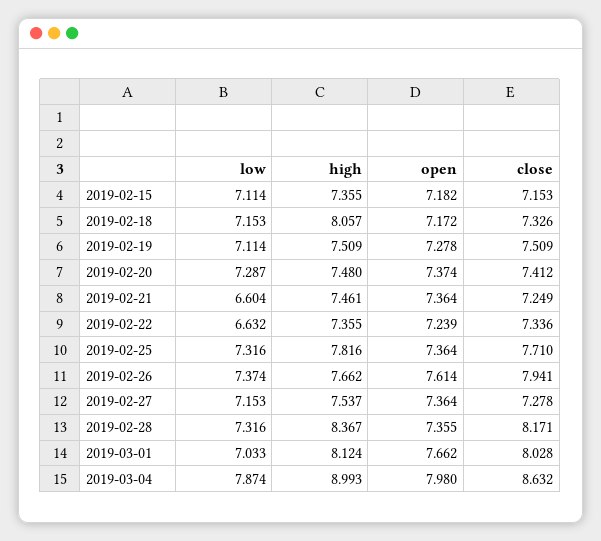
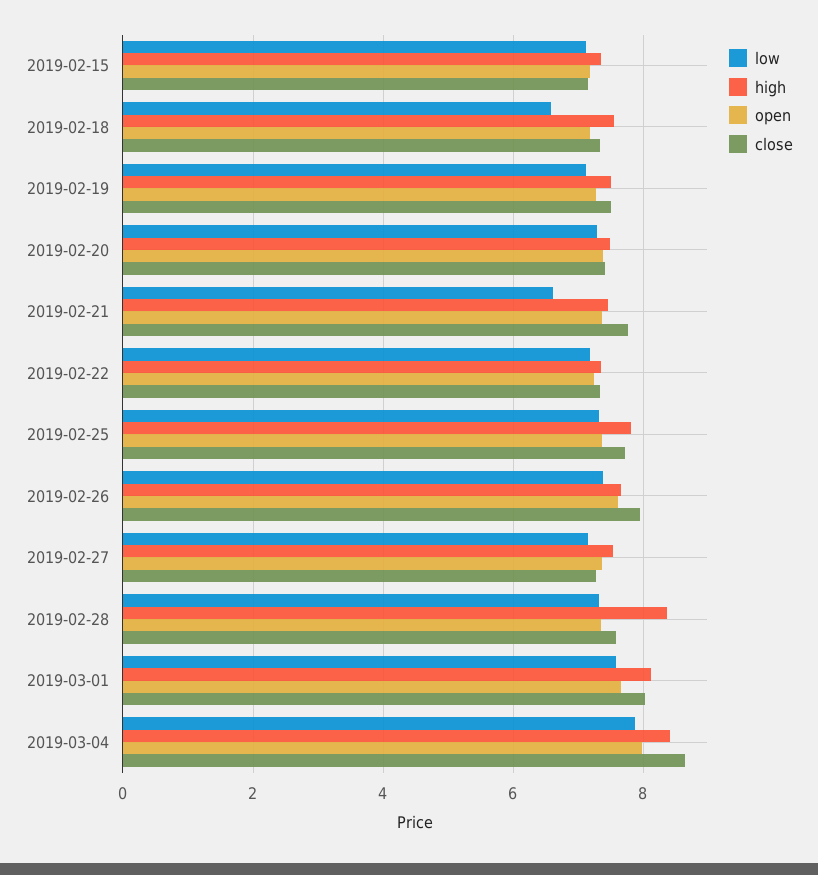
  {
    "low": {
      "2019-02-15": 7.114,
-     "2019-02-18": 7.153,
+     "2019-02-18": 6.6,
      "2019-02-19": 7.114,
      "2019-02-20": 7.287,
      "2019-02-21": 6.604,
-     "2019-02-22": 6.632,
+     "2019-02-22": 7.2,
      "2019-02-25": 7.316,
      "2019-02-26": 7.374,
      "2019-02-27": 7.153,
      "2019-02-28": 7.316,
-     "2019-03-01": 7.033,
+     "2019-03-01": 7.6,
      "2019-03-04": 7.874
    },
    "high": {
      "2019-02-15": 7.355,
-     "2019-02-18": 8.057,
+     "2019-02-18": 7.6,
      "2019-02-19": 7.509,
      "2019-02-20": 7.48,
      "2019-02-21": 7.461,
      "2019-02-22": 7.355,
      "2019-02-25": 7.816,
      "2019-02-26": 7.662,
      "2019-02-27": 7.537,
      "2019-02-28": 8.367,
      "2019-03-01": 8.124,
-     "2019-03-04": 8.993
+     "2019-03-04": 8.4
    },
    "open": {
      "2019-02-15": 7.182,
      "2019-02-18": 7.172,
      "2019-02-19": 7.278,
      "2019-02-20": 7.374,
      "2019-02-21": 7.364,
      "2019-02-22": 7.239,
      "2019-02-25": 7.364,
      "2019-02-26": 7.614,
      "2019-02-27": 7.364,
      "2019-02-28": 7.355,
      "2019-03-01": 7.662,
      "2019-03-04": 7.98
    },
    "close": {
      "2019-02-15": 7.153,
      "2019-02-18": 7.326,
      "2019-02-19": 7.509,
      "2019-02-20": 7.412,
-     "2019-02-21": 7.249,
+     "2019-02-21": 7.8,
      "2019-02-22": 7.336,
      "2019-02-25": 7.71,
      "2019-02-26": 7.941,
      "2019-02-27": 7.278,
-     "2019-02-28": 8.171,
+     "2019-02-28": 7.6,
      "2019-03-01": 8.028,
      "2019-03-04": 8.632
    }
  }

